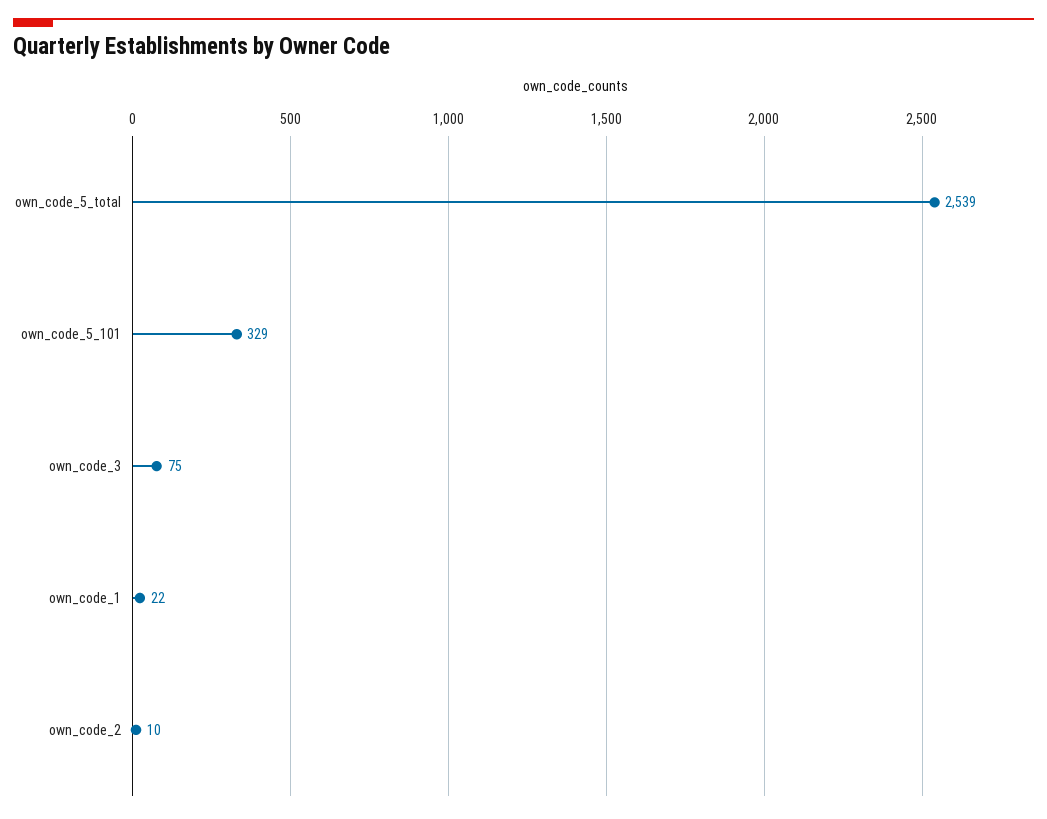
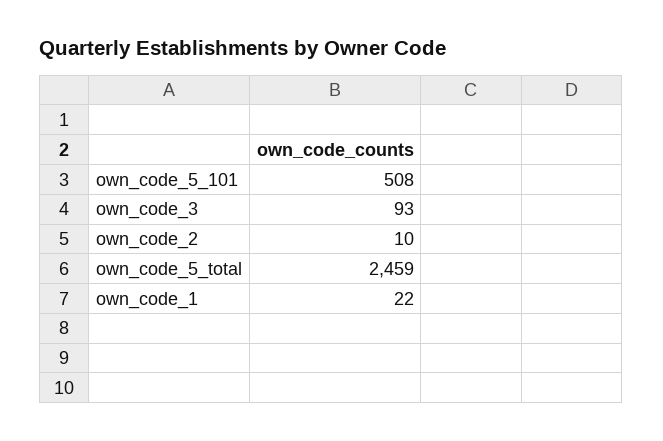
  {
-   "own_code_5_total": 2539,
+   "own_code_5_total": 2459,
-   "own_code_5_101": 329,
+   "own_code_5_101": 508,
-   "own_code_3": 75,
+   "own_code_3": 93,
    "own_code_1": 22,
    "own_code_2": 10
  }

